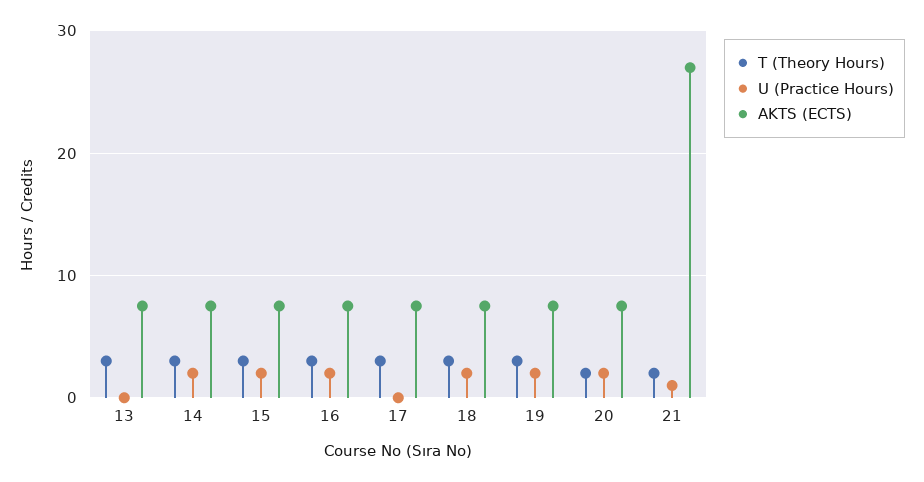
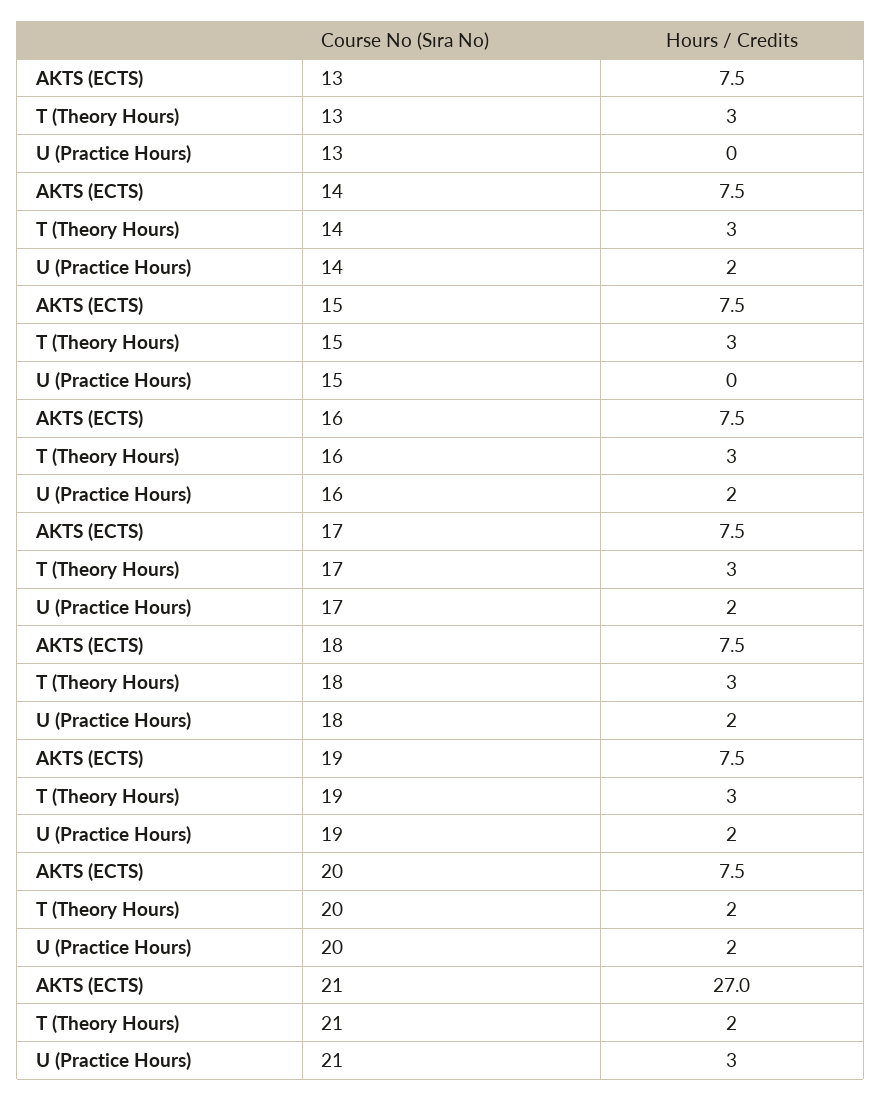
  {
    "T (Theory Hours)": {
      "13": 3,
      "14": 3,
      "15": 3,
      "16": 3,
      "17": 3,
      "18": 3,
      "19": 3,
      "20": 2,
      "21": 2
    },
    "U (Practice Hours)": {
      "13": 0,
      "14": 2,
-     "15": 2,
+     "15": 0,
      "16": 2,
-     "17": 0,
+     "17": 2,
      "18": 2,
      "19": 2,
      "20": 2,
-     "21": 1
+     "21": 3
    },
    "AKTS (ECTS)": {
      "13": 7.5,
      "14": 7.5,
      "15": 7.5,
      "16": 7.5,
      "17": 7.5,
      "18": 7.5,
      "19": 7.5,
      "20": 7.5,
      "21": 27
    }
  }

